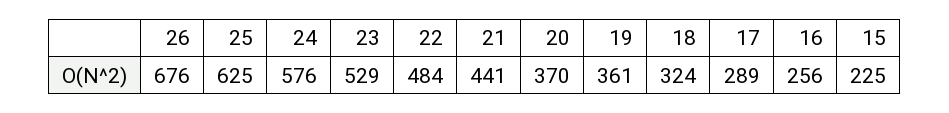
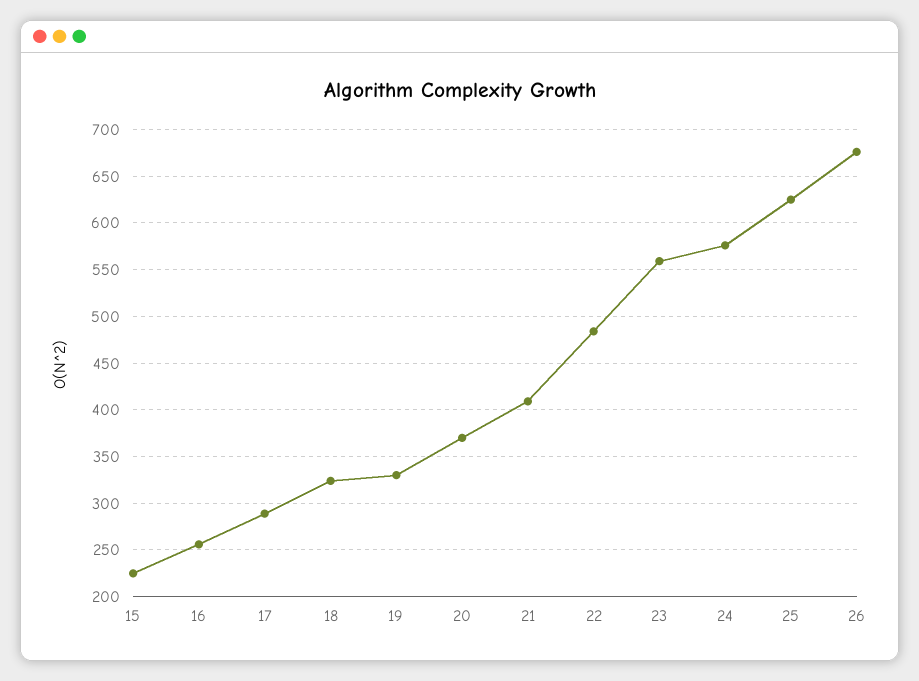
  {
    "26": 676,
    "25": 625,
    "24": 576,
-   "23": 529,
+   "23": 560,
    "22": 484,
-   "21": 441,
+   "21": 410,
    "20": 370,
-   "19": 361,
+   "19": 330,
    "18": 324,
    "17": 289,
    "16": 256,
    "15": 225
  }

